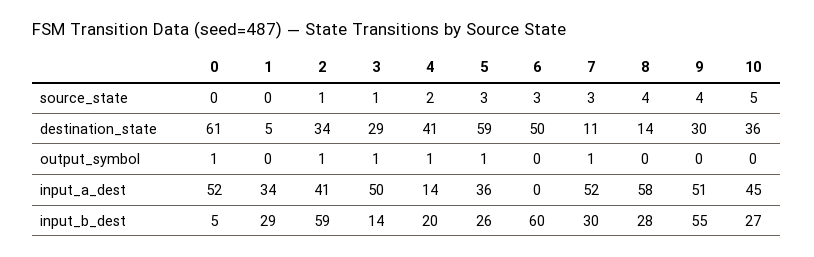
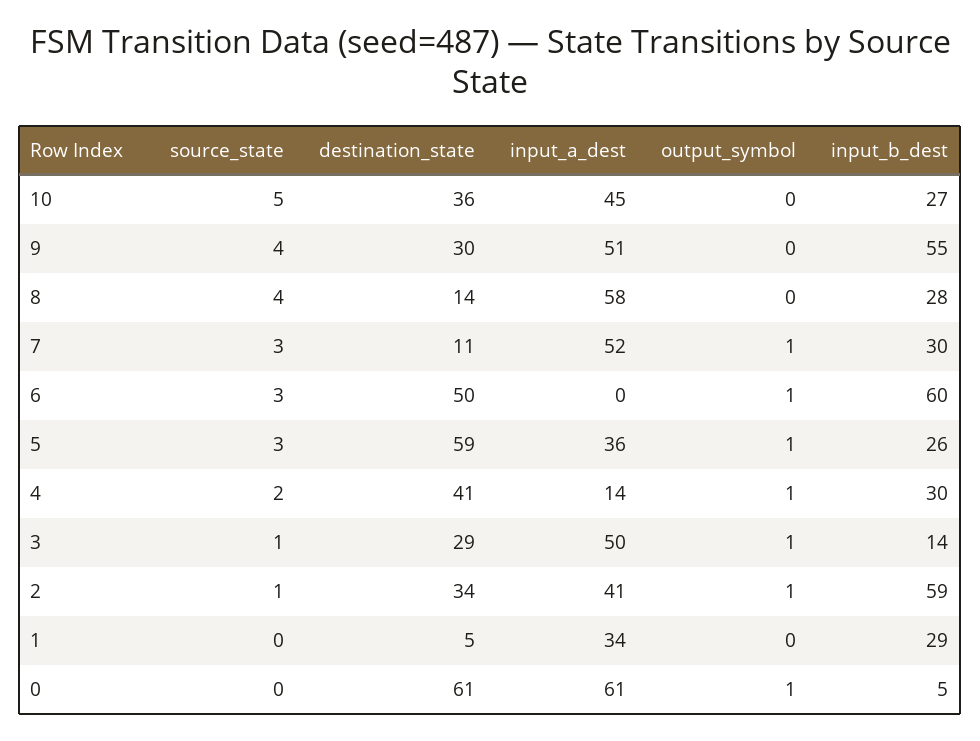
  {
    "0": {
      "source_state": 0,
      "destination_state": 61,
      "output_symbol": 1,
-     "input_a_dest": 52,
+     "input_a_dest": 61,
      "input_b_dest": 5
    },
    "1": {
      "source_state": 0,
      "destination_state": 5,
      "output_symbol": 0,
      "input_a_dest": 34,
      "input_b_dest": 29
    },
    "2": {
      "source_state": 1,
      "destination_state": 34,
      "output_symbol": 1,
      "input_a_dest": 41,
      "input_b_dest": 59
    },
    "3": {
      "source_state": 1,
      "destination_state": 29,
      "output_symbol": 1,
      "input_a_dest": 50,
      "input_b_dest": 14
    },
    "4": {
      "source_state": 2,
      "destination_state": 41,
      "output_symbol": 1,
      "input_a_dest": 14,
-     "input_b_dest": 20
+     "input_b_dest": 30
    },
    "5": {
      "source_state": 3,
      "destination_state": 59,
      "output_symbol": 1,
      "input_a_dest": 36,
      "input_b_dest": 26
    },
    "6": {
      "source_state": 3,
      "destination_state": 50,
-     "output_symbol": 0,
+     "output_symbol": 1,
      "input_a_dest": 0,
      "input_b_dest": 60
    },
    "7": {
      "source_state": 3,
      "destination_state": 11,
      "output_symbol": 1,
      "input_a_dest": 52,
      "input_b_dest": 30
    },
    "8": {
      "source_state": 4,
      "destination_state": 14,
      "output_symbol": 0,
      "input_a_dest": 58,
      "input_b_dest": 28
    },
    "9": {
      "source_state": 4,
      "destination_state": 30,
      "output_symbol": 0,
      "input_a_dest": 51,
      "input_b_dest": 55
    },
    "10": {
      "source_state": 5,
      "destination_state": 36,
      "output_symbol": 0,
      "input_a_dest": 45,
      "input_b_dest": 27
    }
  }

